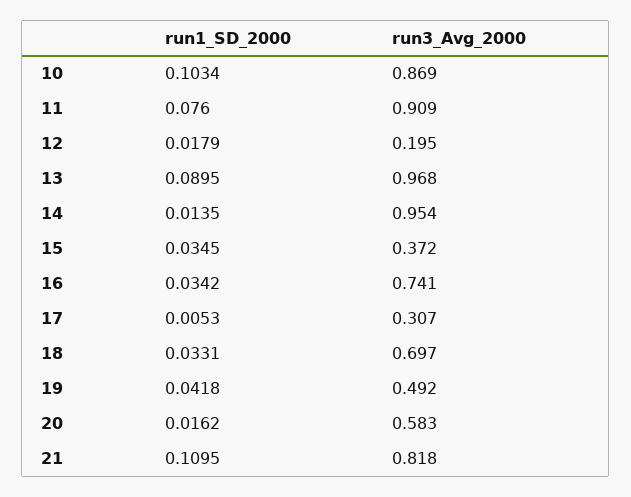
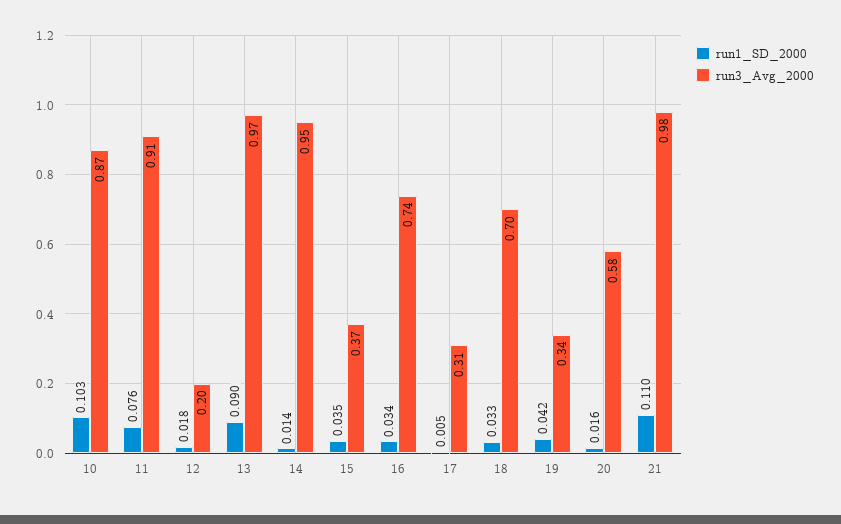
  {
    "run1_SD_2000": {
      "10": 0.1034,
      "11": 0.076,
      "12": 0.0179,
      "13": 0.0895,
      "14": 0.0135,
      "15": 0.0345,
      "16": 0.0342,
      "17": 0.0053,
      "18": 0.0331,
      "19": 0.0418,
      "20": 0.0162,
      "21": 0.1095
    },
    "run3_Avg_2000": {
      "10": 0.869,
      "11": 0.909,
      "12": 0.195,
      "13": 0.968,
      "14": 0.954,
      "15": 0.372,
      "16": 0.741,
      "17": 0.307,
      "18": 0.697,
-     "19": 0.492,
+     "19": 0.34,
      "20": 0.583,
-     "21": 0.818
+     "21": 0.98
    }
  }

